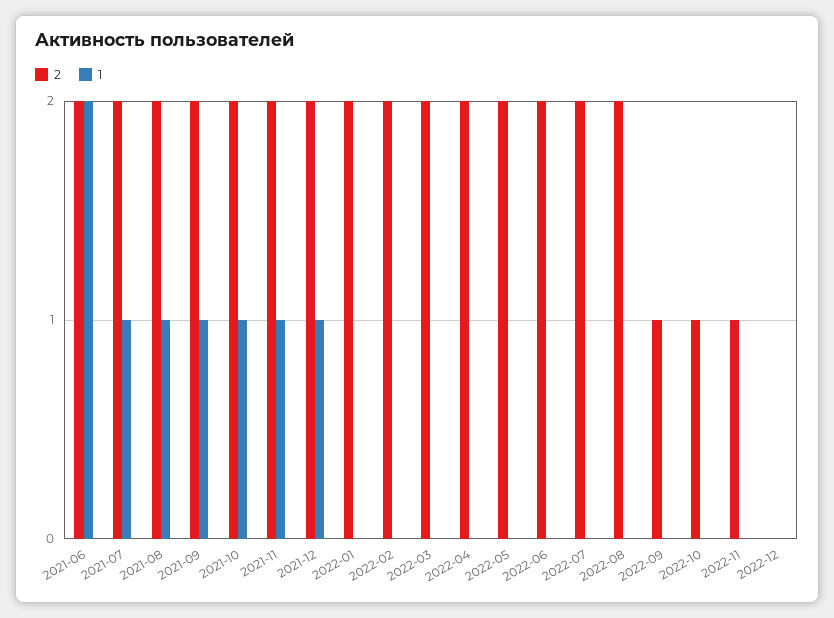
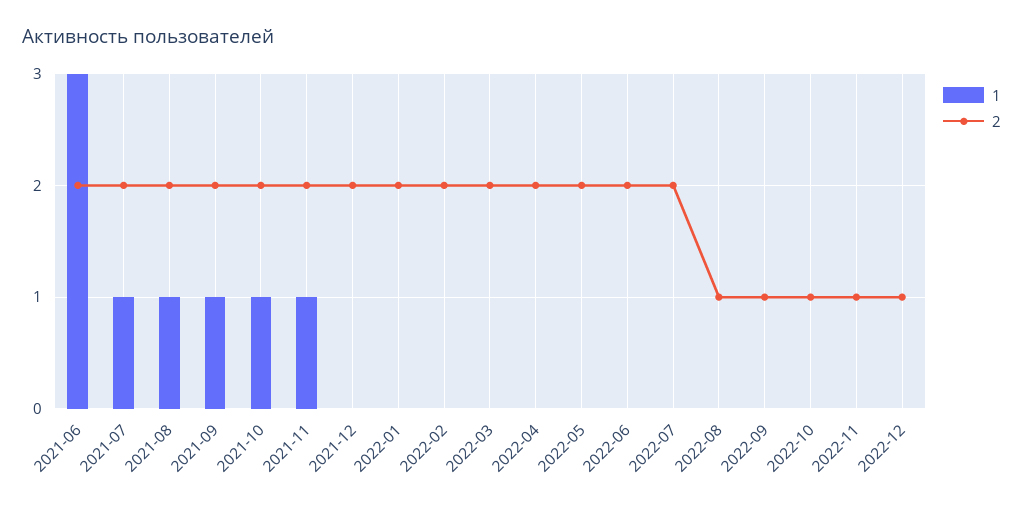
  {
    "2": {
      "2021-06": 2,
      "2021-07": 2,
      "2021-08": 2,
      "2021-09": 2,
      "2021-10": 2,
      "2021-11": 2,
      "2021-12": 2,
      "2022-01": 2,
      "2022-02": 2,
      "2022-03": 2,
      "2022-04": 2,
      "2022-05": 2,
      "2022-06": 2,
      "2022-07": 2,
-     "2022-08": 2,
+     "2022-08": 1,
      "2022-09": 1,
      "2022-10": 1,
      "2022-11": 1,
-     "2022-12": 0
+     "2022-12": 1
    },
    "1": {
-     "2021-06": 2,
+     "2021-06": 3,
      "2021-07": 1,
      "2021-08": 1,
      "2021-09": 1,
      "2021-10": 1,
      "2021-11": 1,
-     "2021-12": 1,
+     "2021-12": 0,
      "2022-01": 0,
      "2022-02": 0,
      "2022-03": 0,
      "2022-04": 0,
      "2022-05": 0,
      "2022-06": 0,
      "2022-07": 0,
      "2022-08": 0,
      "2022-09": 0,
      "2022-10": 0,
      "2022-11": 0,
      "2022-12": 0
    }
  }

